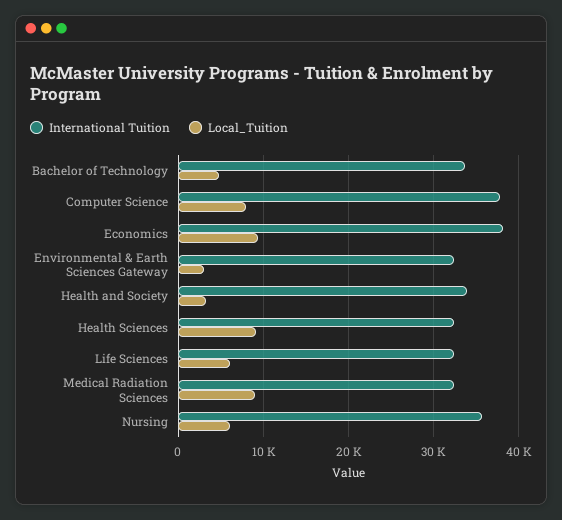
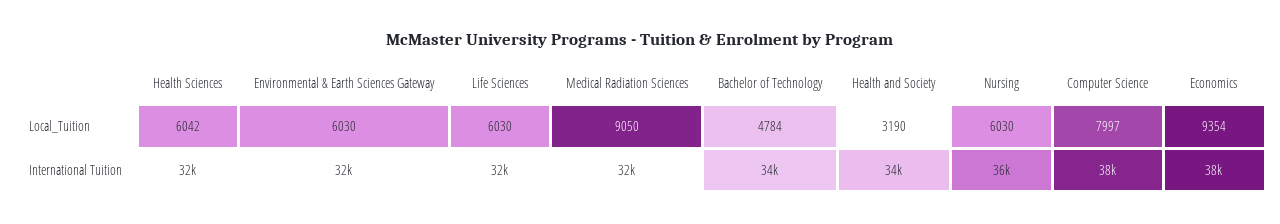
  {
    "International Tuition": {
      "Bachelor of Technology": 34000,
      "Computer Science": 38000,
      "Economics": 38000,
      "Environmental & Earth Sciences Gateway": 32000,
      "Health and Society": 34000,
      "Health Sciences": 32000,
      "Life Sciences": 32000,
      "Medical Radiation Sciences": 32000,
      "Nursing": 36000
    },
    "Local_Tuition": {
      "Bachelor of Technology": 4784,
      "Computer Science": 7997,
      "Economics": 9354,
-     "Environmental & Earth Sciences Gateway": 3000,
+     "Environmental & Earth Sciences Gateway": 6030,
      "Health and Society": 3190,
-     "Health Sciences": 9000,
+     "Health Sciences": 6042,
      "Life Sciences": 6030,
      "Medical Radiation Sciences": 9050,
      "Nursing": 6030
    }
  }

